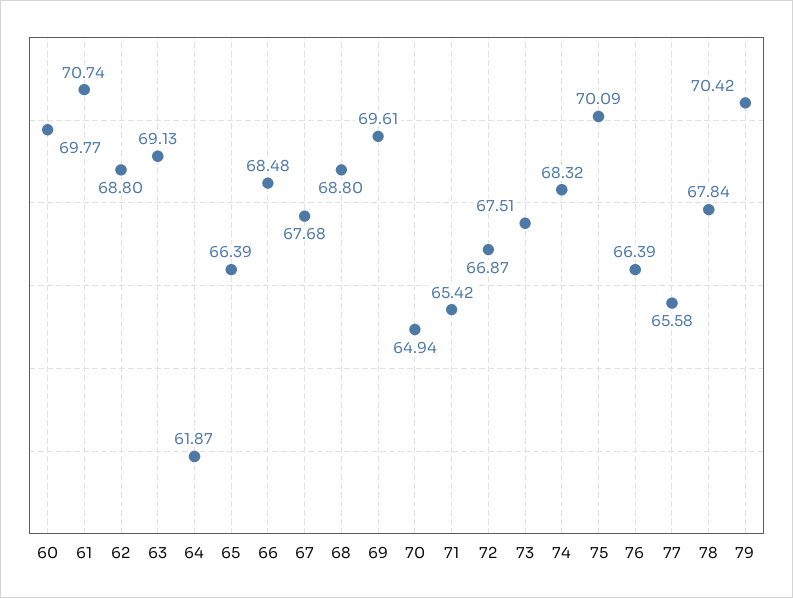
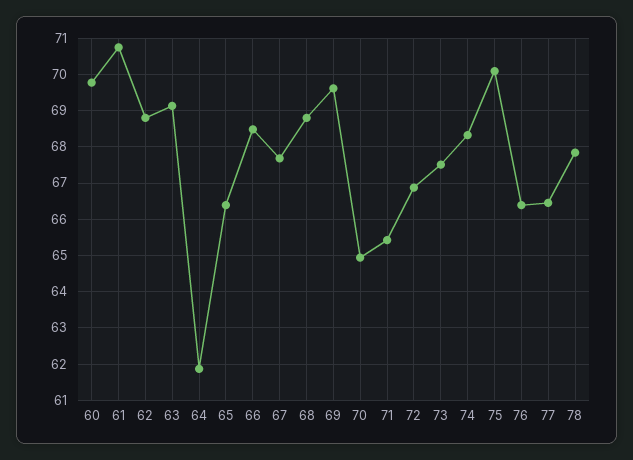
  {
    "60": 69.77,
    "61": 70.74,
    "62": 68.8,
    "63": 69.13,
    "64": 61.87,
    "65": 66.39,
    "66": 68.48,
    "67": 67.68,
    "68": 68.8,
    "69": 69.61,
    "70": 64.94,
    "71": 65.42,
    "72": 66.87,
    "73": 67.51,
    "74": 68.32,
    "75": 70.09,
    "76": 66.39,
-   "77": 65.58,
+   "77": 66.4,
-   "78": 67.84,
+   "78": 67.84
-   "79": 70.42
  }

